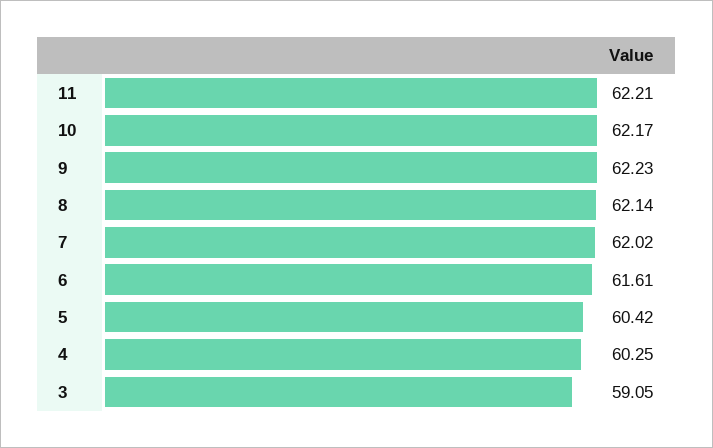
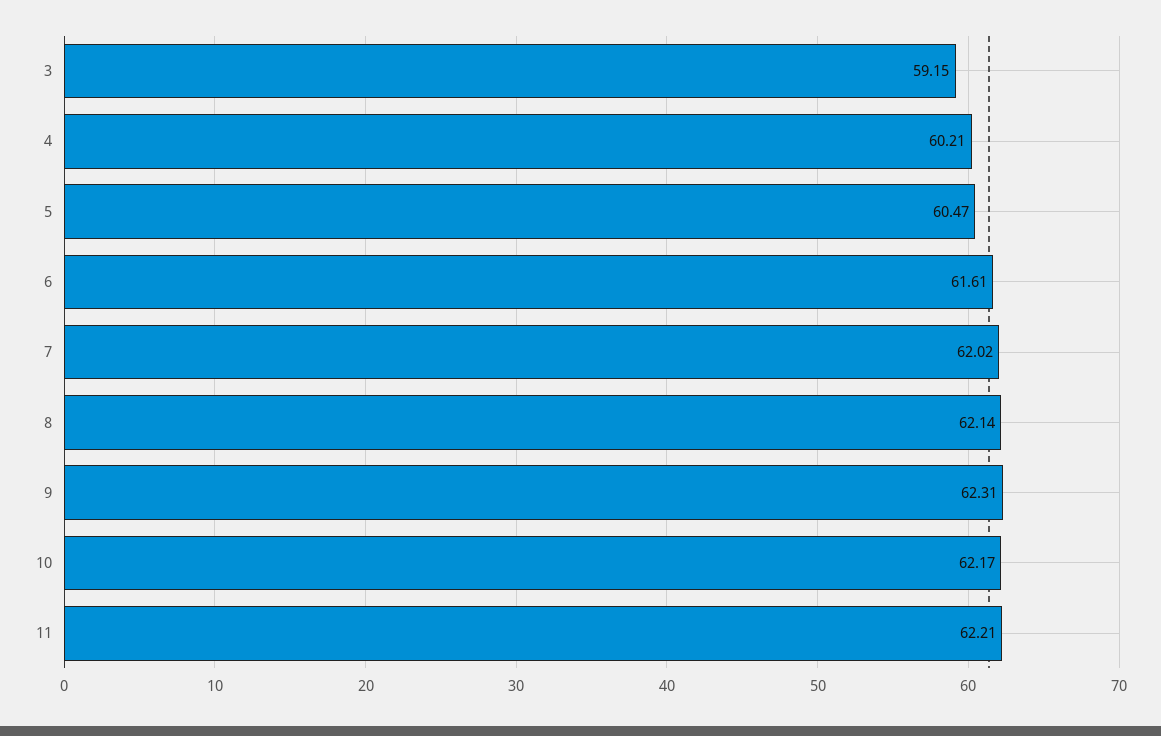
  {
    "11": 62.21,
    "10": 62.17,
-   "9": 62.23,
+   "9": 62.31,
    "8": 62.14,
    "7": 62.02,
    "6": 61.61,
-   "5": 60.42,
+   "5": 60.47,
-   "4": 60.25,
+   "4": 60.21,
-   "3": 59.05
+   "3": 59.15
  }

